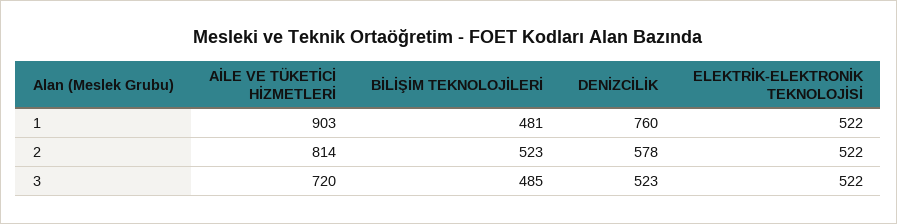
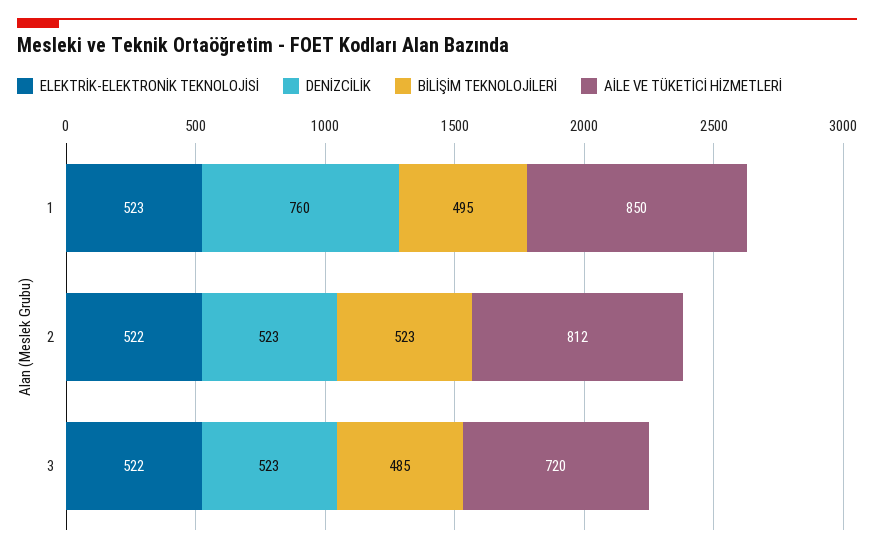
  {
    "AİLE VE TÜKETİCİ HİZMETLERİ": {
-     "1": 903,
+     "1": 850,
-     "2": 814,
+     "2": 812,
      "3": 720
    },
    "BİLİŞİM TEKNOLOJİLERİ": {
-     "1": 481,
+     "1": 495,
      "2": 523,
      "3": 485
    },
    "DENİZCİLİK": {
      "1": 760,
-     "2": 578,
+     "2": 523,
      "3": 523
    },
    "ELEKTRİK-ELEKTRONİK TEKNOLOJİSİ": {
-     "1": 522,
+     "1": 523,
      "2": 522,
      "3": 522
    }
  }

